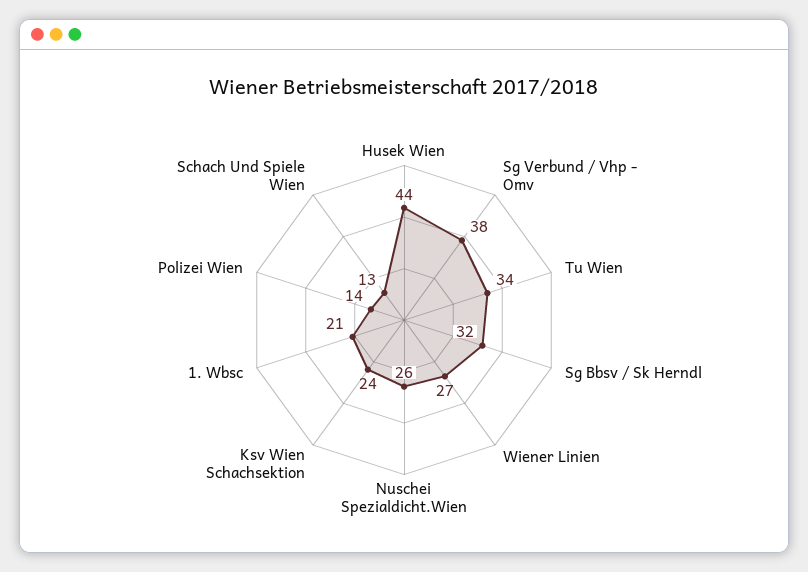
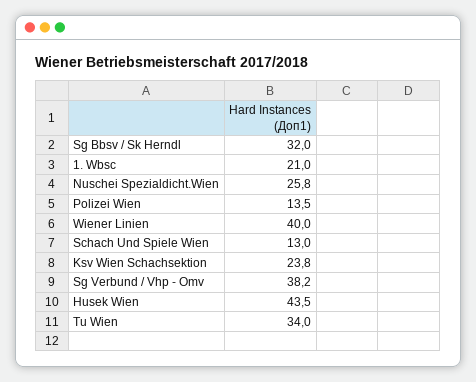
  {
    "Husek Wien": 43.5,
    "Sg Verbund / Vhp - Omv": 38.2,
    "Tu Wien": 34,
    "Sg Bbsv / Sk Herndl": 32,
-   "Wiener Linien": 27,
+   "Wiener Linien": 40,
    "Nuschei Spezialdicht.Wien": 25.8,
    "Ksv Wien Schachsektion": 23.8,
    "1. Wbsc": 21,
    "Polizei Wien": 13.5,
    "Schach Und Spiele Wien": 13
  }

